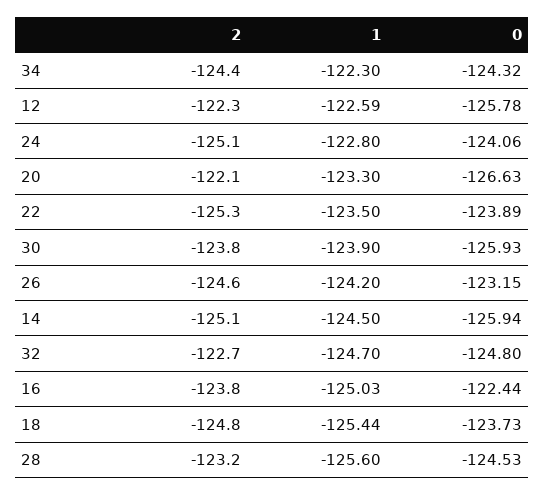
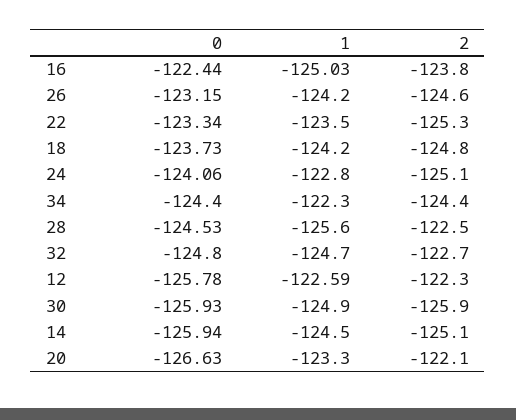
  {
    "2": {
      "34": -124.4,
      "12": -122.3,
      "24": -125.1,
      "20": -122.1,
      "22": -125.3,
-     "30": -123.8,
+     "30": -125.9,
      "26": -124.6,
      "14": -125.1,
      "32": -122.7,
      "16": -123.8,
      "18": -124.8,
-     "28": -123.2
+     "28": -122.5
    },
    "1": {
      "34": -122.3,
      "12": -122.59,
      "24": -122.8,
      "20": -123.3,
      "22": -123.5,
-     "30": -123.9,
+     "30": -124.9,
      "26": -124.2,
      "14": -124.5,
      "32": -124.7,
      "16": -125.03,
-     "18": -125.44,
+     "18": -124.2,
      "28": -125.6
    },
    "0": {
-     "34": -124.32,
+     "34": -124.4,
      "12": -125.78,
      "24": -124.06,
      "20": -126.63,
-     "22": -123.89,
+     "22": -123.34,
      "30": -125.93,
      "26": -123.15,
      "14": -125.94,
      "32": -124.8,
      "16": -122.44,
      "18": -123.73,
      "28": -124.53
    }
  }

